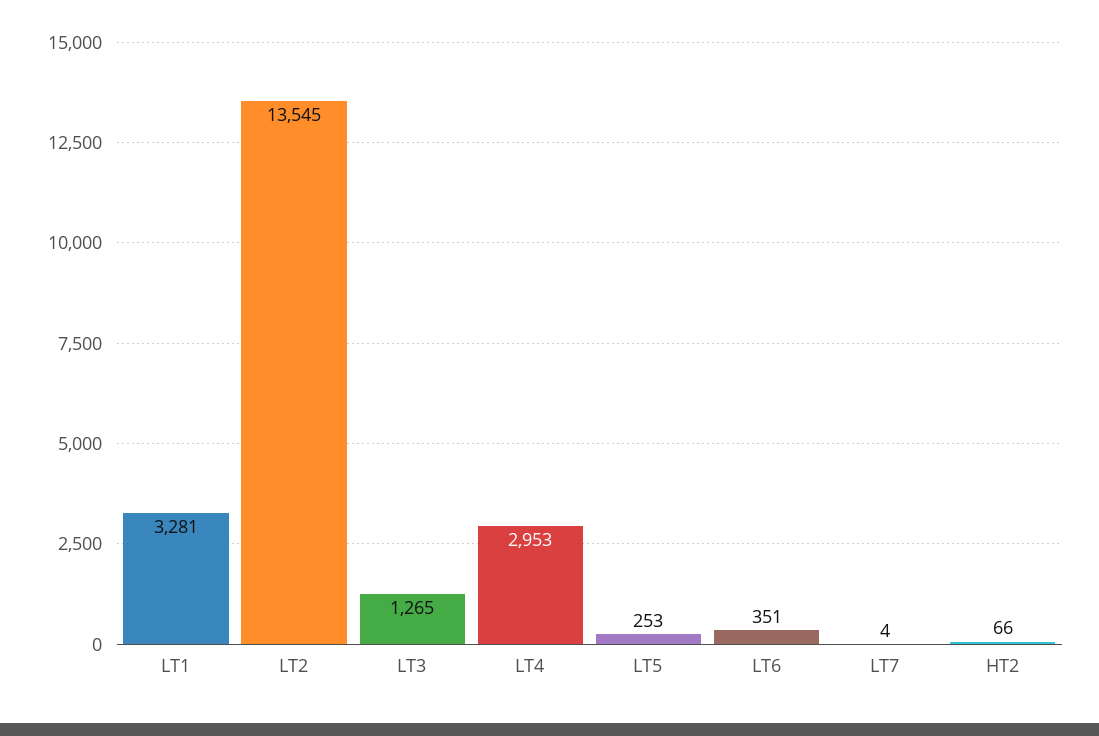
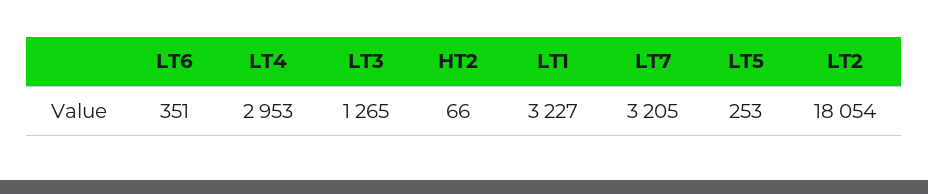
  {
-   "LT1": 3281,
+   "LT1": 3227,
-   "LT2": 13545,
+   "LT2": 18054,
    "LT3": 1265,
    "LT4": 2953,
    "LT5": 253,
    "LT6": 351,
-   "LT7": 4,
+   "LT7": 3205,
    "HT2": 66
  }

